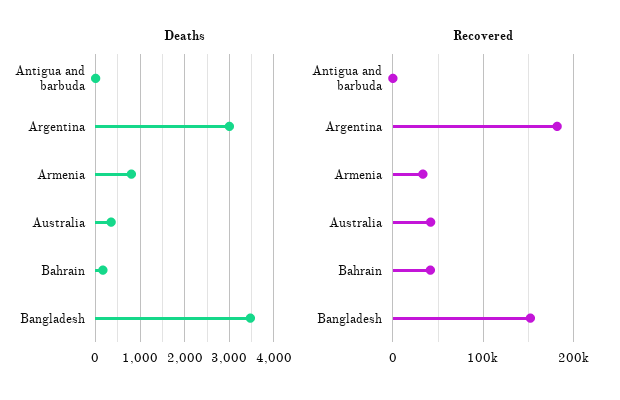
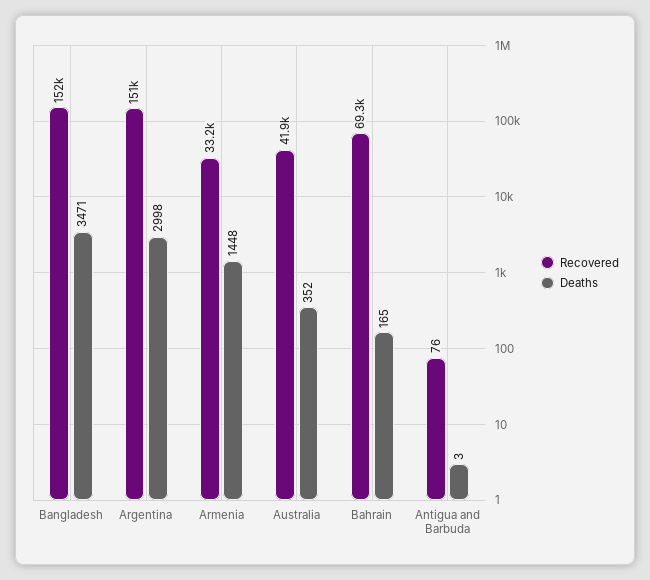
  {
    "Deaths": {
      "Antigua and barbuda": 3,
      "Argentina": 2998,
-     "Armenia": 800,
+     "Armenia": 1448,
      "Australia": 352,
      "Bahrain": 165,
      "Bangladesh": 3471
    },
    "Recovered": {
      "Antigua and barbuda": 76,
-     "Argentina": 180000,
+     "Argentina": 151000,
      "Armenia": 33200,
      "Australia": 41900,
-     "Bahrain": 40000,
+     "Bahrain": 69300,
      "Bangladesh": 152000
    }
  }

